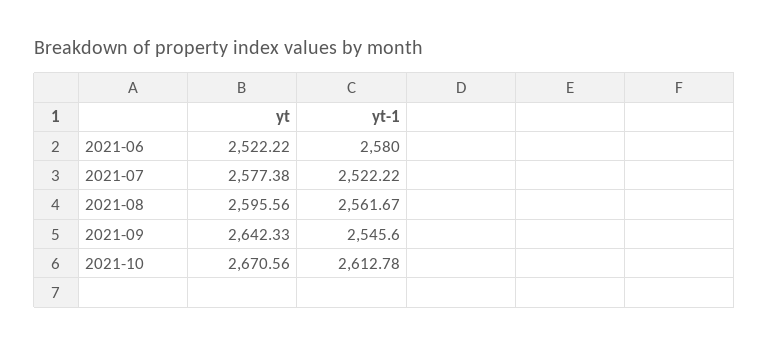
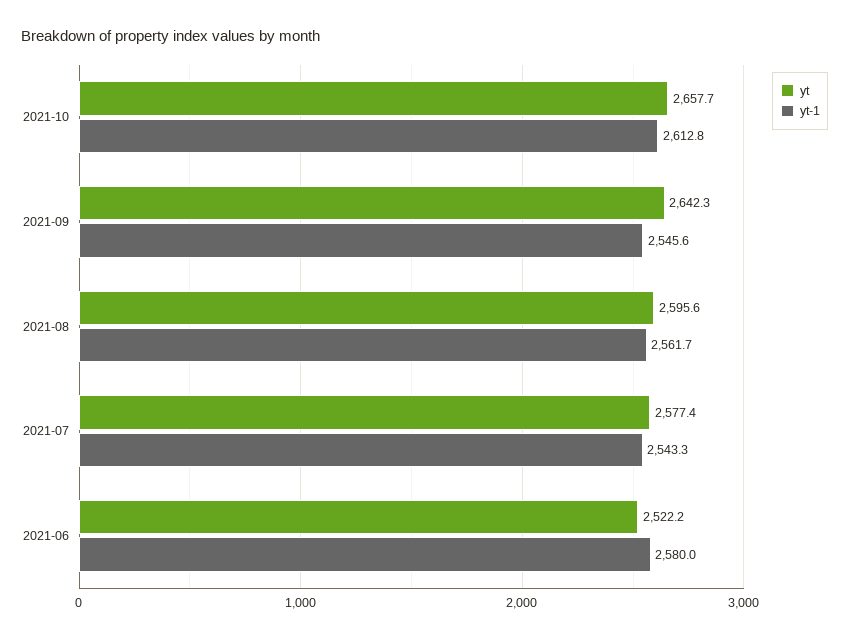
  {
    "yt": {
      "2021-06": 2522.22,
      "2021-07": 2577.38,
      "2021-08": 2595.56,
      "2021-09": 2642.33,
-     "2021-10": 2670.56
+     "2021-10": 2657.7
    },
    "yt-1": {
      "2021-06": 2580,
-     "2021-07": 2522.22,
+     "2021-07": 2543.3,
      "2021-08": 2561.67,
      "2021-09": 2545.6,
      "2021-10": 2612.78
    }
  }

